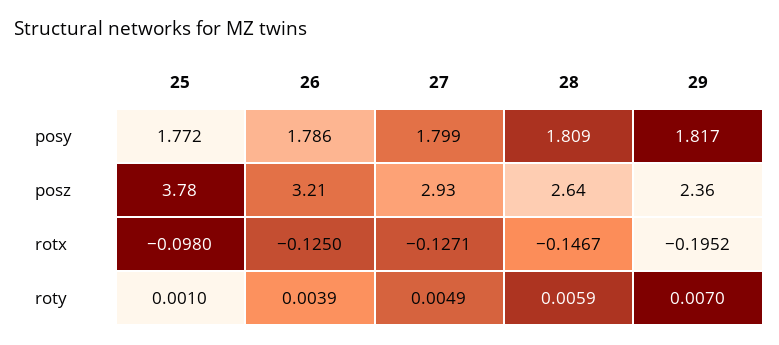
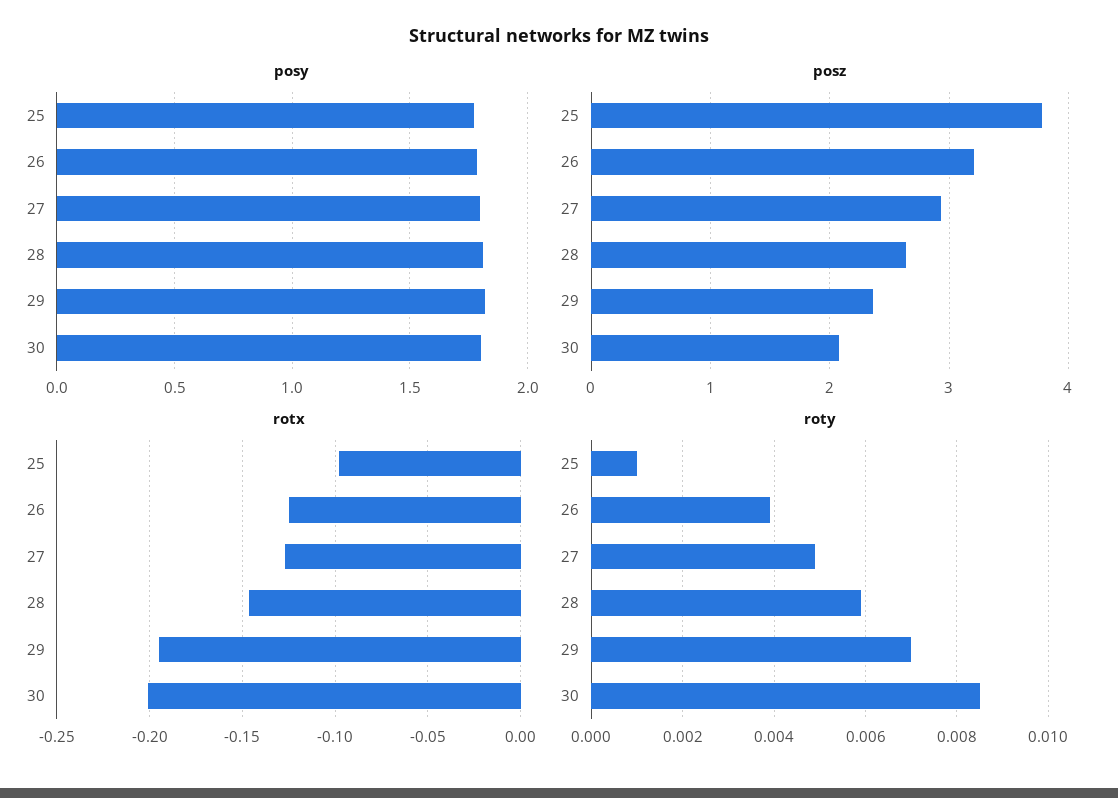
  {
    "posy": {
      "25": 1.772,
      "26": 1.786,
      "27": 1.799,
      "28": 1.809,
-     "29": 1.817
+     "29": 1.817,
+     "30": 1.8
    },
    "posz": {
      "25": 3.78,
      "26": 3.21,
      "27": 2.93,
      "28": 2.64,
-     "29": 2.36
+     "29": 2.36,
+     "30": 2.1
    },
    "rotx": {
      "25": -0.098,
      "26": -0.125,
      "27": -0.1271,
      "28": -0.1467,
-     "29": -0.1952
+     "29": -0.1952,
+     "30": -0.2
    },
    "roty": {
      "25": 0.001,
      "26": 0.0039,
      "27": 0.0049,
      "28": 0.0059,
-     "29": 0.007
+     "29": 0.007,
+     "30": 0.0085
    }
  }

